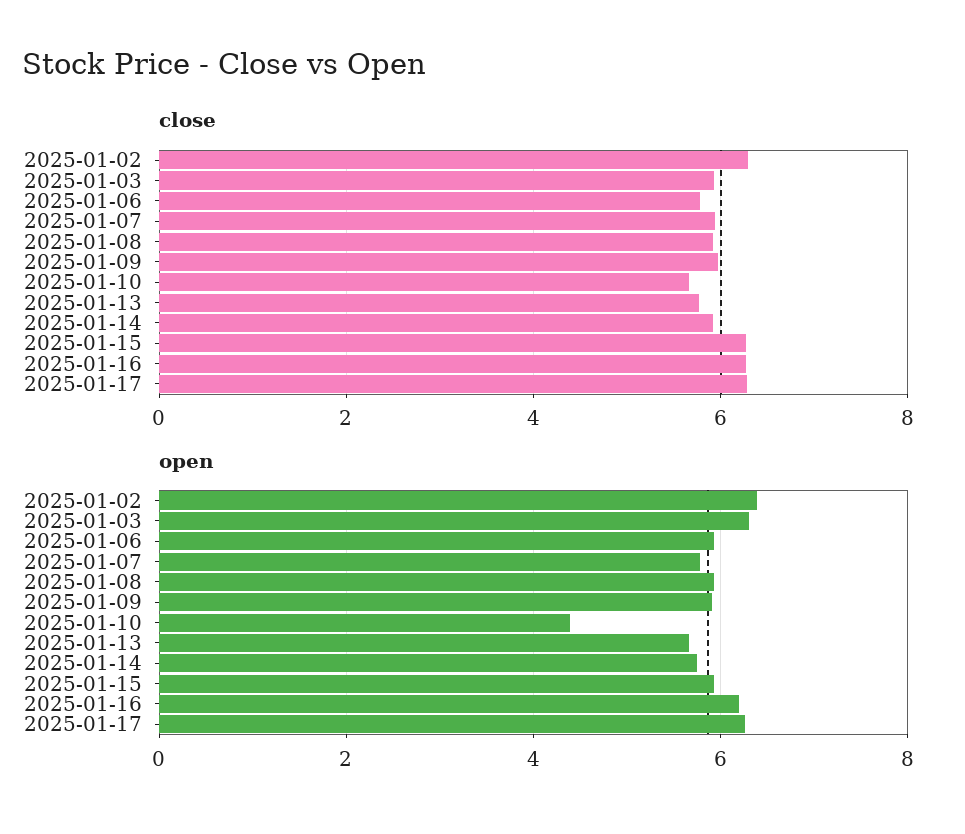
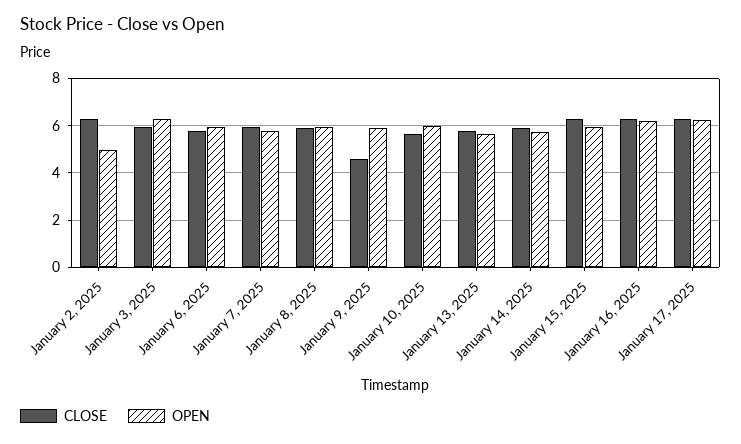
  {
    "close": {
      "2025-01-02": 6.2,
      "2025-01-03": 6,
      "2025-01-06": 5.8,
      "2025-01-07": 6,
      "2025-01-08": 6,
-     "2025-01-09": 6,
+     "2025-01-09": 4.5,
      "2025-01-10": 5.6,
      "2025-01-13": 5.8,
      "2025-01-14": 6,
      "2025-01-15": 6.2,
      "2025-01-16": 6.2,
      "2025-01-17": 6.2
    },
    "open": {
-     "2025-01-02": 6.4,
+     "2025-01-02": 5,
      "2025-01-03": 6.4,
      "2025-01-06": 6,
      "2025-01-07": 5.8,
      "2025-01-08": 6,
      "2025-01-09": 6,
-     "2025-01-10": 4.4,
+     "2025-01-10": 6,
      "2025-01-13": 5.6,
      "2025-01-14": 5.8,
      "2025-01-15": 6,
      "2025-01-16": 6.2,
      "2025-01-17": 6.2
    }
  }

